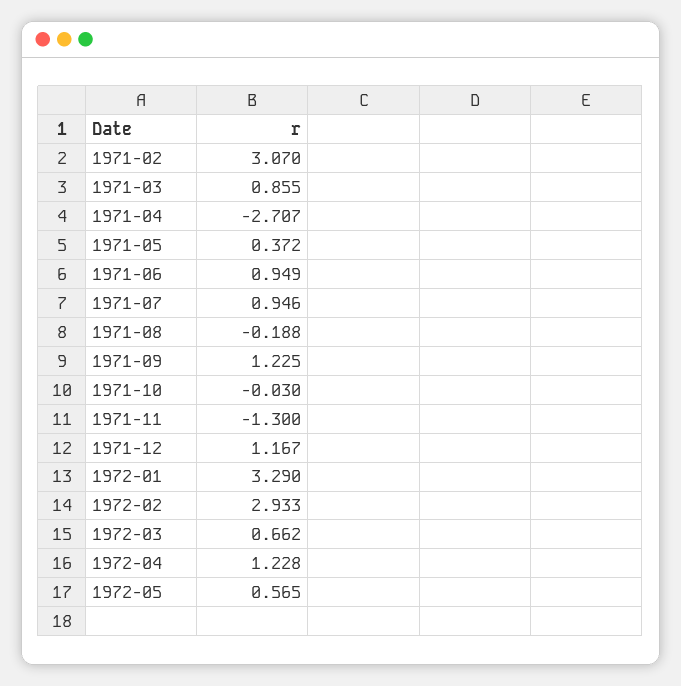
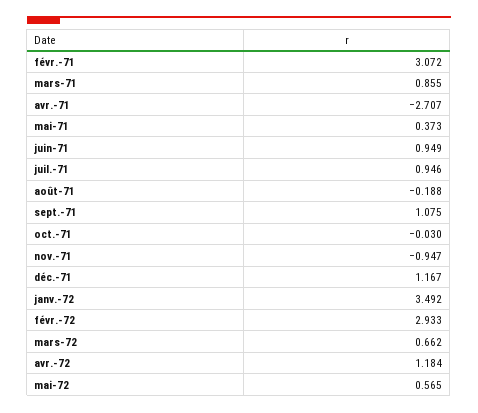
  {
-   "1971-02": 3.07,
+   "1971-02": 3.072,
    "1971-03": 0.855,
    "1971-04": -2.707,
-   "1971-05": 0.372,
+   "1971-05": 0.373,
    "1971-06": 0.949,
    "1971-07": 0.946,
    "1971-08": -0.188,
-   "1971-09": 1.225,
+   "1971-09": 1.075,
    "1971-10": -0.03,
-   "1971-11": -1.3,
+   "1971-11": -0.947,
    "1971-12": 1.167,
-   "1972-01": 3.29,
+   "1972-01": 3.492,
    "1972-02": 2.933,
    "1972-03": 0.662,
-   "1972-04": 1.228,
+   "1972-04": 1.184,
    "1972-05": 0.565
  }

